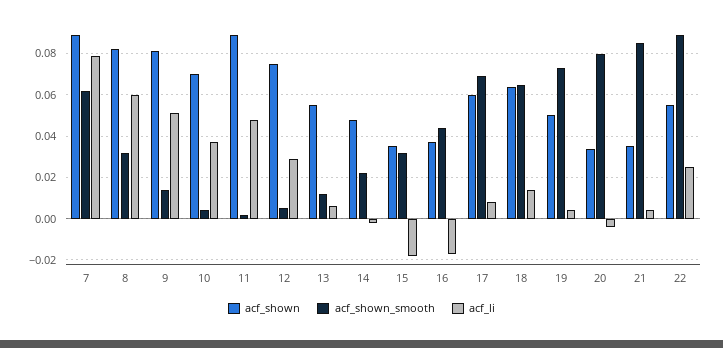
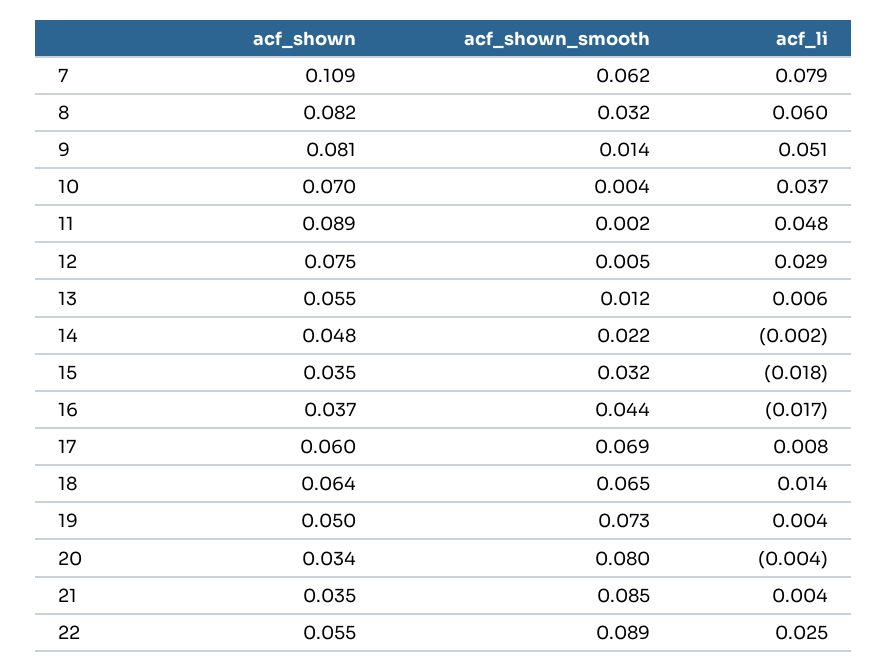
  {
    "acf_shown": {
-     "7": 0.09,
+     "7": 0.109,
      "8": 0.082,
      "9": 0.081,
      "10": 0.07,
      "11": 0.089,
      "12": 0.075,
      "13": 0.055,
      "14": 0.048,
      "15": 0.035,
      "16": 0.037,
      "17": 0.06,
      "18": 0.064,
      "19": 0.05,
      "20": 0.034,
      "21": 0.035,
      "22": 0.055
    },
    "acf_shown_smooth": {
      "7": 0.062,
      "8": 0.032,
      "9": 0.014,
      "10": 0.004,
      "11": 0.002,
      "12": 0.005,
      "13": 0.012,
      "14": 0.022,
      "15": 0.032,
      "16": 0.044,
      "17": 0.069,
      "18": 0.065,
      "19": 0.073,
      "20": 0.08,
      "21": 0.085,
      "22": 0.089
    },
    "acf_li": {
      "7": 0.079,
      "8": 0.06,
      "9": 0.051,
      "10": 0.037,
      "11": 0.048,
      "12": 0.029,
      "13": 0.006,
      "14": -0.002,
      "15": -0.018,
      "16": -0.017,
      "17": 0.008,
      "18": 0.014,
      "19": 0.004,
      "20": -0.004,
      "21": 0.004,
      "22": 0.025
    }
  }

